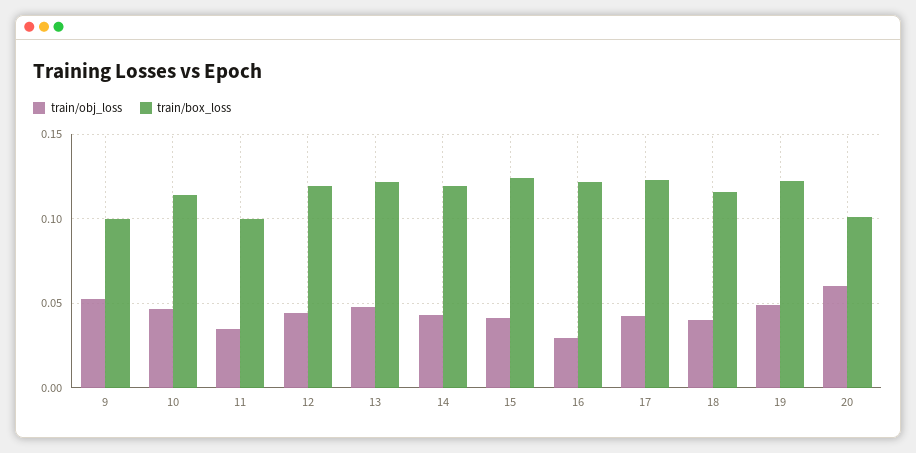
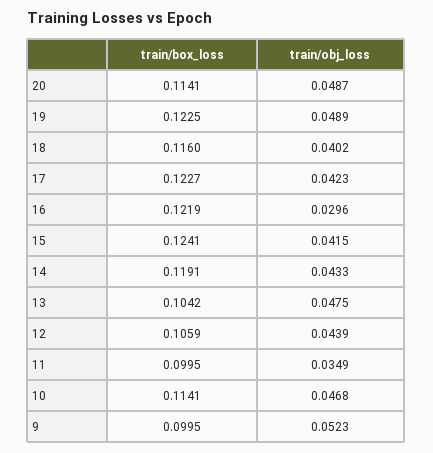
  {
    "train/obj_loss": {
      "9": 0.0523,
      "10": 0.0468,
      "11": 0.0349,
      "12": 0.0439,
      "13": 0.0475,
      "14": 0.0433,
      "15": 0.0415,
      "16": 0.0296,
      "17": 0.0423,
      "18": 0.0402,
      "19": 0.0489,
-     "20": 0.06
+     "20": 0.0487
    },
    "train/box_loss": {
      "9": 0.0995,
      "10": 0.1141,
      "11": 0.0995,
-     "12": 0.12,
+     "12": 0.1059,
-     "13": 0.12,
+     "13": 0.1042,
      "14": 0.1191,
      "15": 0.1241,
      "16": 0.1219,
      "17": 0.1227,
      "18": 0.116,
      "19": 0.1225,
-     "20": 0.1
+     "20": 0.1141
    }
  }

